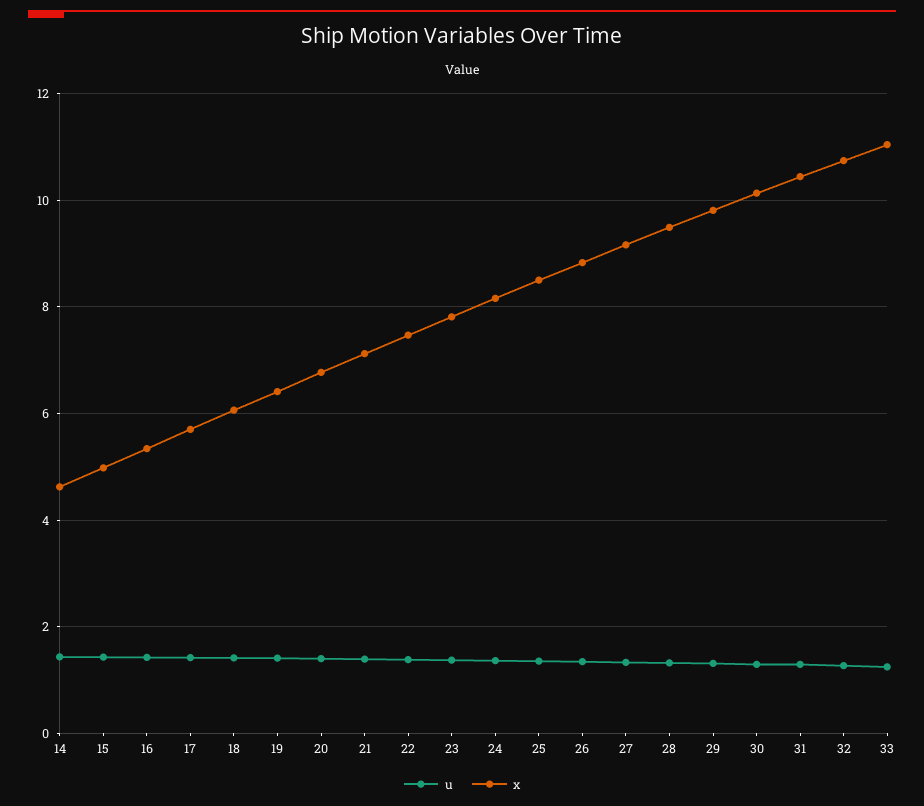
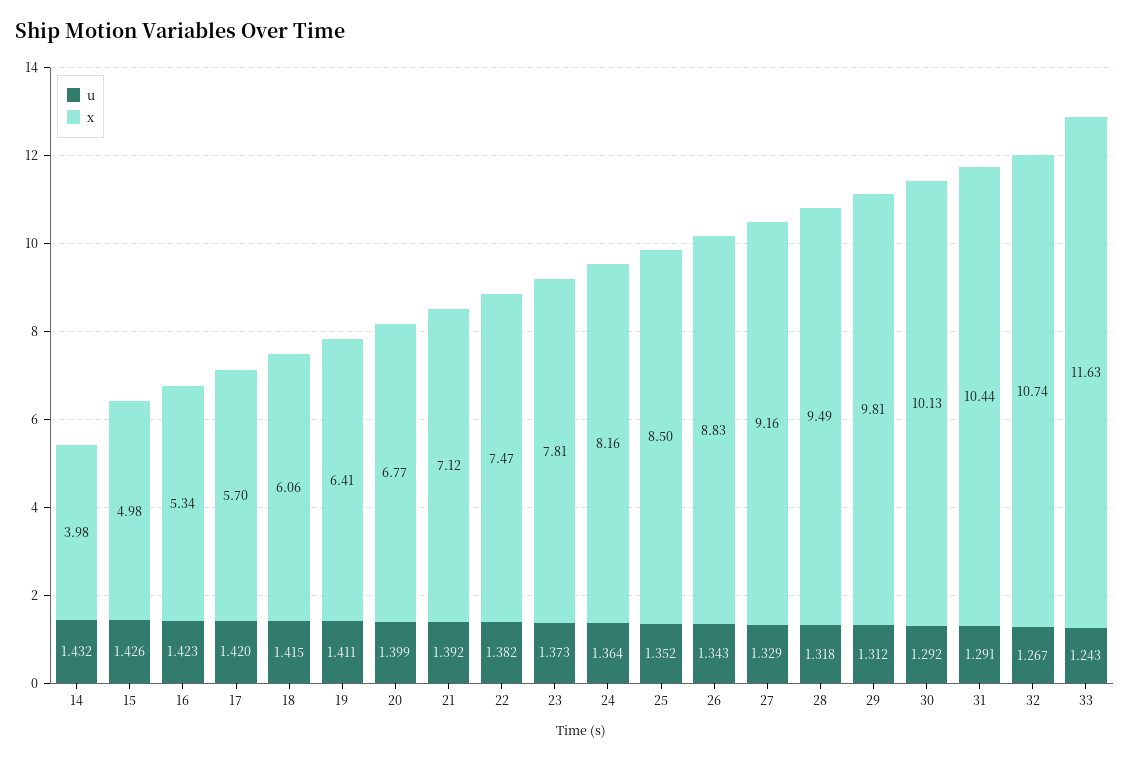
  {
    "u": {
      "14": 1.432,
      "15": 1.426,
      "16": 1.423,
      "17": 1.42,
      "18": 1.415,
      "19": 1.411,
      "20": 1.399,
      "21": 1.392,
      "22": 1.382,
      "23": 1.373,
      "24": 1.364,
      "25": 1.352,
      "26": 1.343,
      "27": 1.329,
      "28": 1.318,
      "29": 1.312,
      "30": 1.292,
      "31": 1.291,
      "32": 1.267,
      "33": 1.243
    },
    "x": {
-     "14": 4.6,
+     "14": 3.98,
      "15": 4.98,
      "16": 5.34,
      "17": 5.7,
      "18": 6.06,
      "19": 6.41,
      "20": 6.77,
      "21": 7.12,
      "22": 7.47,
      "23": 7.81,
      "24": 8.16,
      "25": 8.5,
      "26": 8.83,
      "27": 9.16,
      "28": 9.49,
      "29": 9.81,
      "30": 10.13,
      "31": 10.44,
      "32": 10.74,
-     "33": 11
+     "33": 11.63
    }
  }

